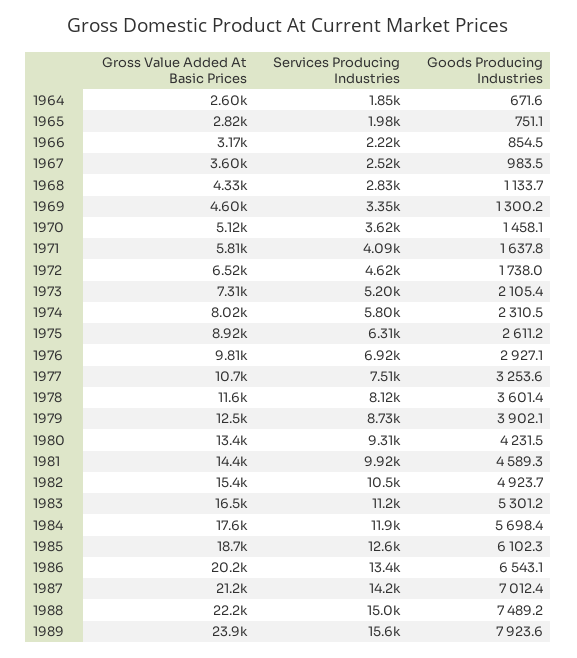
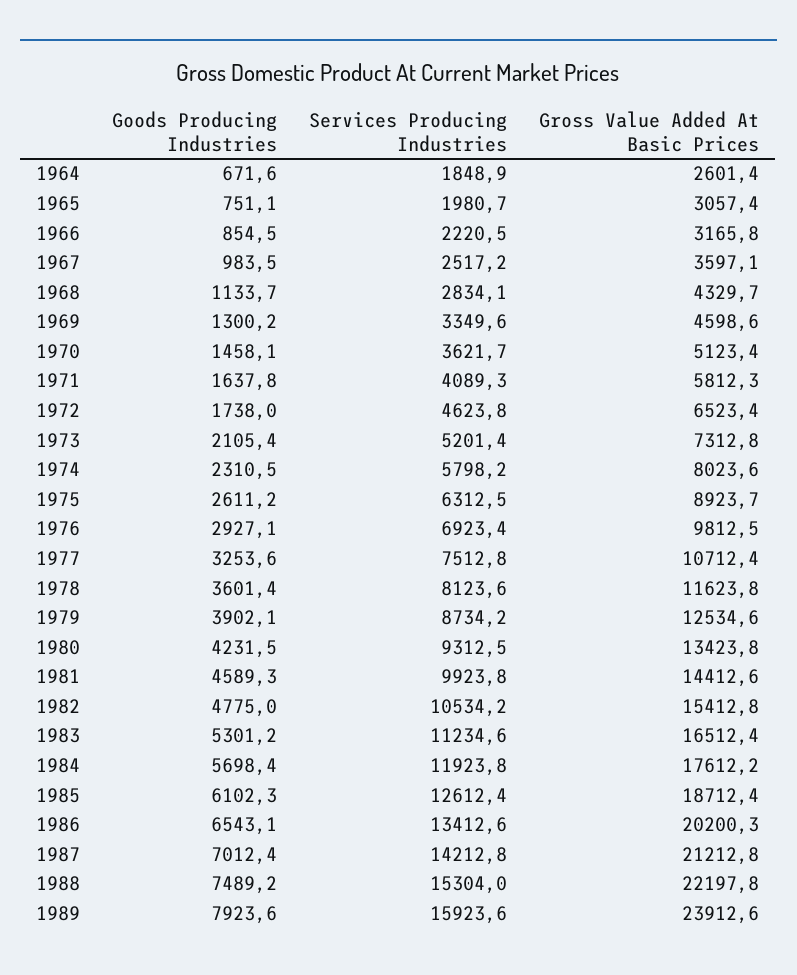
  {
    "Gross Value Added At Basic Prices": {
      "1964": 2601.4,
-     "1965": 2820,
+     "1965": 3057.4,
      "1966": 3165.8,
      "1967": 3597.1,
      "1968": 4329.7,
      "1969": 4598.6,
      "1970": 5123.4,
      "1971": 5812.3,
      "1972": 6523.4,
      "1973": 7312.8,
      "1974": 8023.6,
      "1975": 8923.7,
      "1976": 9812.5,
      "1977": 10712.4,
      "1978": 11623.8,
      "1979": 12534.6,
      "1980": 13423.8,
      "1981": 14412.6,
      "1982": 15412.8,
      "1983": 16512.4,
      "1984": 17612.2,
      "1985": 18712.4,
      "1986": 20200.3,
      "1987": 21212.8,
      "1988": 22197.8,
      "1989": 23912.6
    },
    "Services Producing Industries": {
      "1964": 1848.9,
      "1965": 1980.7,
      "1966": 2220.5,
      "1967": 2517.2,
      "1968": 2834.1,
      "1969": 3349.6,
      "1970": 3621.7,
      "1971": 4089.3,
      "1972": 4623.8,
      "1973": 5201.4,
      "1974": 5798.2,
      "1975": 6312.5,
      "1976": 6923.4,
      "1977": 7512.8,
      "1978": 8123.6,
      "1979": 8734.2,
      "1980": 9312.5,
      "1981": 9923.8,
      "1982": 10534.2,
      "1983": 11234.6,
      "1984": 11923.8,
      "1985": 12612.4,
      "1986": 13412.6,
      "1987": 14212.8,
-     "1988": 15000,
+     "1988": 15304,
-     "1989": 15600
+     "1989": 15923.6
    },
    "Goods Producing Industries": {
      "1964": 671.6,
      "1965": 751.1,
      "1966": 854.5,
      "1967": 983.5,
      "1968": 1133.7,
      "1969": 1300.2,
      "1970": 1458.1,
      "1971": 1637.8,
      "1972": 1738,
      "1973": 2105.4,
      "1974": 2310.5,
      "1975": 2611.2,
      "1976": 2927.1,
      "1977": 3253.6,
      "1978": 3601.4,
      "1979": 3902.1,
      "1980": 4231.5,
      "1981": 4589.3,
-     "1982": 4923.7,
+     "1982": 4775,
      "1983": 5301.2,
      "1984": 5698.4,
      "1985": 6102.3,
      "1986": 6543.1,
      "1987": 7012.4,
      "1988": 7489.2,
      "1989": 7923.6
    }
  }

